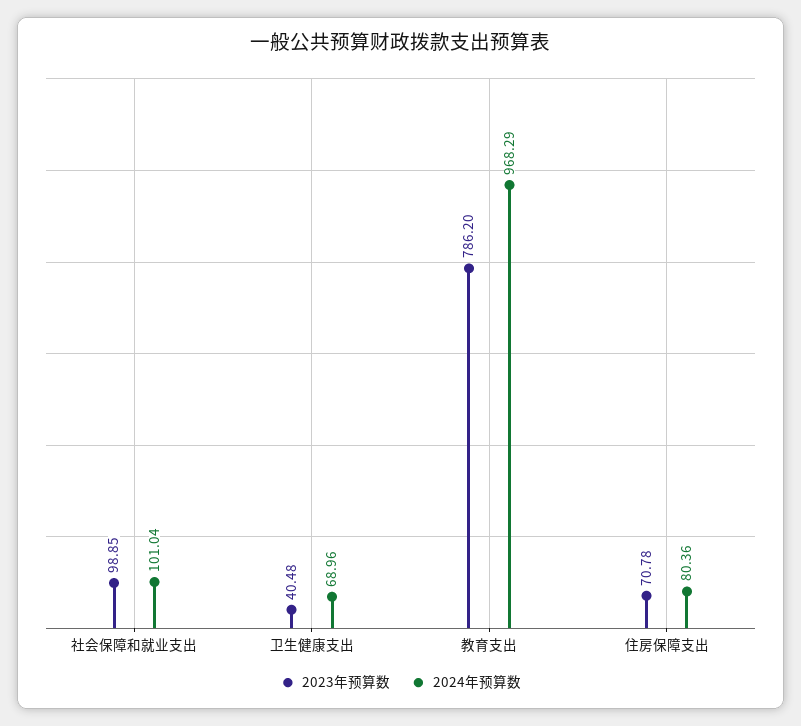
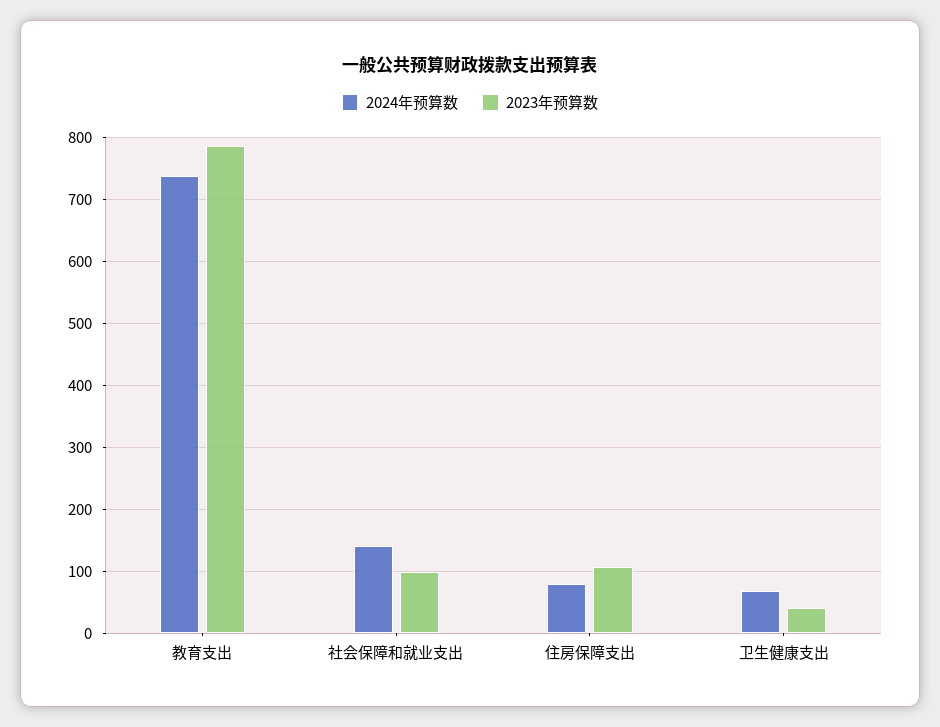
  {
    "2023年预算数": {
      "社会保障和就业支出": 98.85,
      "卫生健康支出": 40.48,
      "教育支出": 786.2,
-     "住房保障支出": 70.78
+     "住房保障支出": 110
    },
    "2024年预算数": {
-     "社会保障和就业支出": 101.04,
+     "社会保障和就业支出": 140,
      "卫生健康支出": 68.96,
-     "教育支出": 968.29,
+     "教育支出": 740,
      "住房保障支出": 80.36
    }
  }

